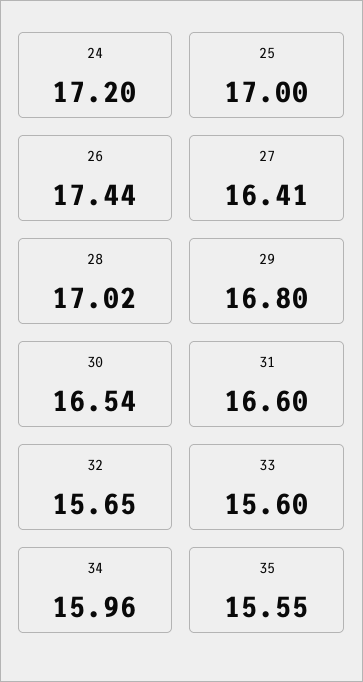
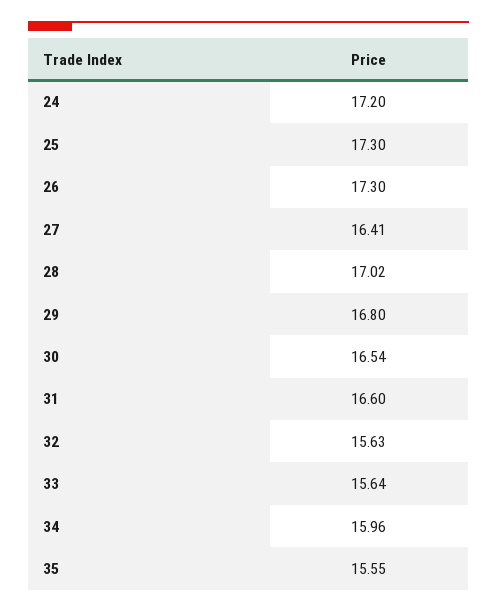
  {
    "24": 17.2,
-   "25": 17,
+   "25": 17.3,
-   "26": 17.44,
+   "26": 17.3,
    "27": 16.41,
    "28": 17.02,
    "29": 16.8,
    "30": 16.54,
    "31": 16.6,
-   "32": 15.65,
+   "32": 15.63,
-   "33": 15.6,
+   "33": 15.64,
    "34": 15.96,
    "35": 15.55
  }

